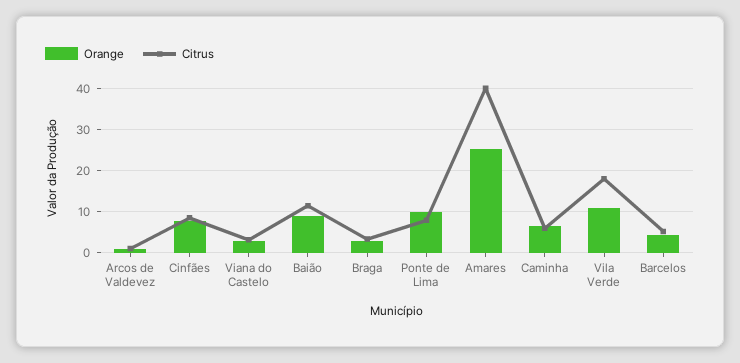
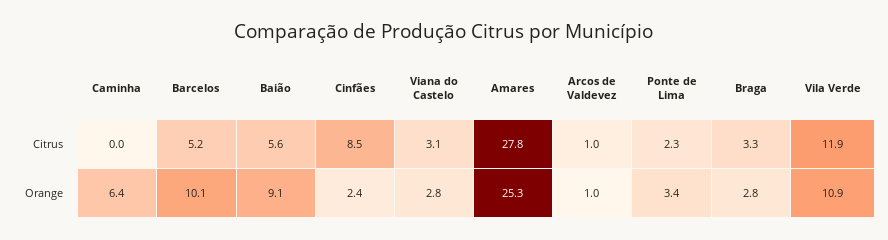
  {
    "Orange": {
      "Arcos de Valdevez": 1,
-     "Cinfães": 8,
+     "Cinfães": 2.4,
      "Viana do Castelo": 2.8,
      "Baião": 9.1,
      "Braga": 2.8,
-     "Ponte de Lima": 10,
+     "Ponte de Lima": 3.4,
      "Amares": 25.3,
      "Caminha": 6.4,
      "Vila Verde": 10.9,
-     "Barcelos": 4
+     "Barcelos": 10.1
    },
    "Citrus": {
      "Arcos de Valdevez": 1,
      "Cinfães": 8.5,
      "Viana do Castelo": 3.1,
-     "Baião": 12,
+     "Baião": 5.6,
      "Braga": 3.3,
-     "Ponte de Lima": 8,
+     "Ponte de Lima": 2.3,
-     "Amares": 40,
+     "Amares": 27.8,
-     "Caminha": 6,
+     "Caminha": 0,
-     "Vila Verde": 18,
+     "Vila Verde": 11.9,
      "Barcelos": 5.2
    }
  }

